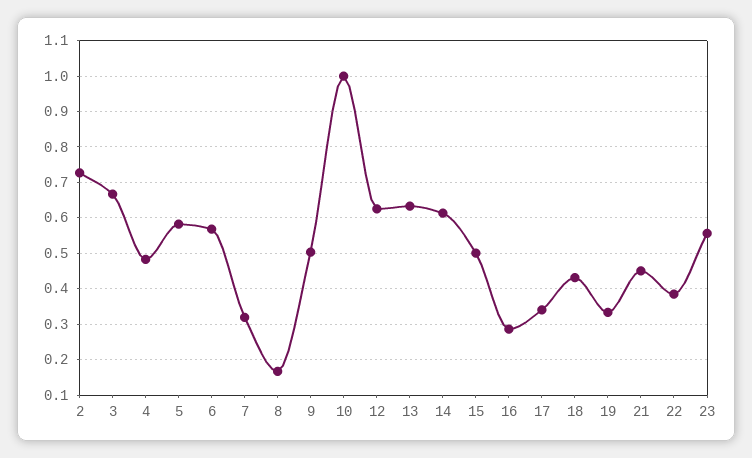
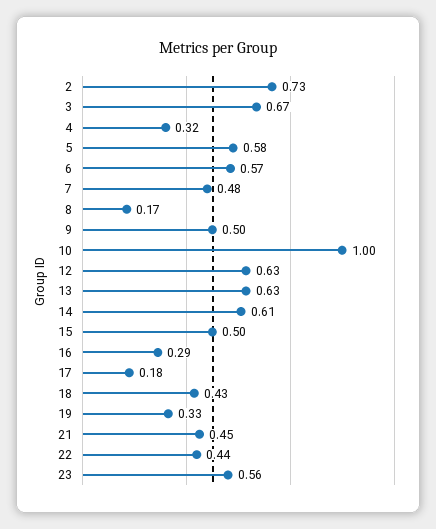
  {
    "2": 0.73,
    "3": 0.67,
-   "4": 0.48,
+   "4": 0.32,
    "5": 0.58,
    "6": 0.57,
-   "7": 0.32,
+   "7": 0.48,
    "8": 0.17,
    "9": 0.5,
    "10": 1,
    "12": 0.63,
    "13": 0.63,
    "14": 0.61,
    "15": 0.5,
    "16": 0.29,
-   "17": 0.34,
+   "17": 0.18,
    "18": 0.43,
    "19": 0.33,
    "21": 0.45,
-   "22": 0.38,
+   "22": 0.44,
    "23": 0.56
  }

